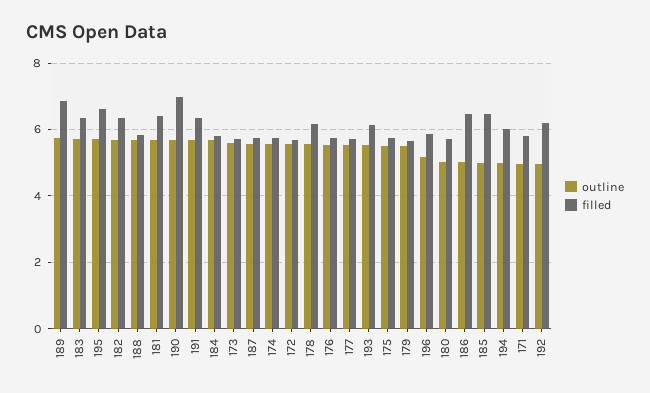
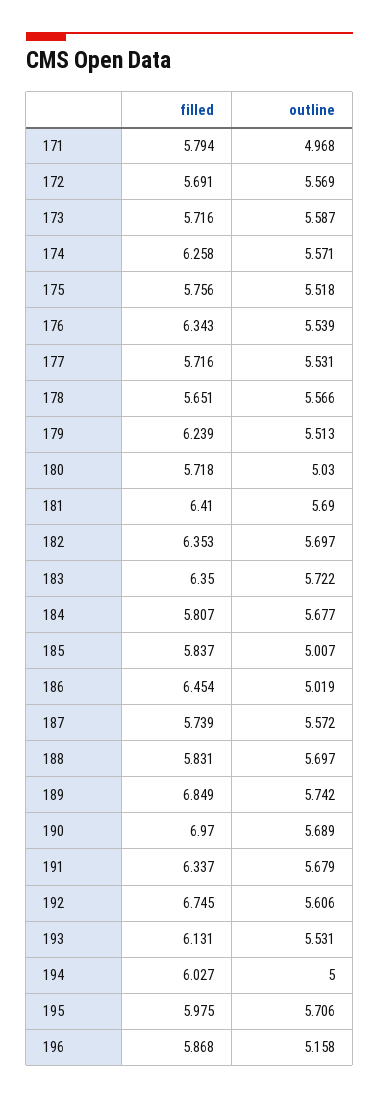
  {
    "outline": {
      "189": 5.742,
      "183": 5.722,
      "195": 5.706,
      "182": 5.697,
      "188": 5.697,
      "181": 5.69,
      "190": 5.689,
      "191": 5.679,
      "184": 5.677,
      "173": 5.587,
      "187": 5.572,
      "174": 5.571,
      "172": 5.569,
      "178": 5.566,
      "176": 5.539,
      "177": 5.531,
      "193": 5.531,
      "175": 5.518,
      "179": 5.513,
      "196": 5.158,
      "180": 5.03,
      "186": 5.019,
      "185": 5.007,
      "194": 5,
      "171": 4.968,
-     "192": 5
+     "192": 5.606
    },
    "filled": {
      "189": 6.849,
      "183": 6.35,
-     "195": 6.6,
+     "195": 5.975,
      "182": 6.353,
      "188": 5.831,
      "181": 6.41,
      "190": 6.97,
      "191": 6.337,
      "184": 5.807,
      "173": 5.716,
      "187": 5.739,
-     "174": 5.8,
+     "174": 6.258,
      "172": 5.691,
-     "178": 6.2,
+     "178": 5.651,
-     "176": 5.8,
+     "176": 6.343,
      "177": 5.716,
      "193": 6.131,
      "175": 5.756,
-     "179": 5.6,
+     "179": 6.239,
      "196": 5.868,
      "180": 5.718,
      "186": 6.454,
-     "185": 6.4,
+     "185": 5.837,
      "194": 6.027,
      "171": 5.794,
-     "192": 6.2
+     "192": 6.745
    }
  }

